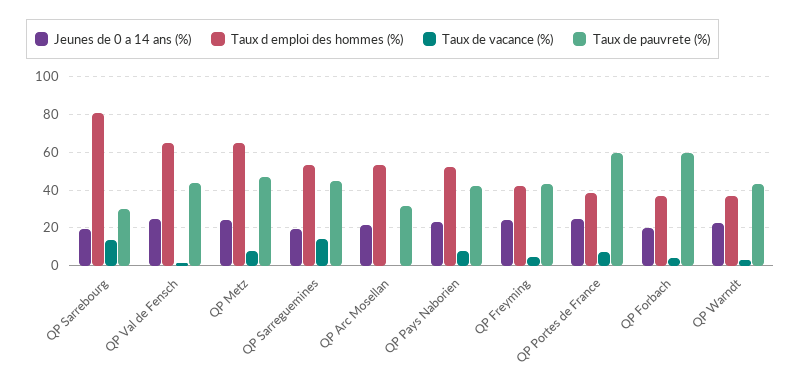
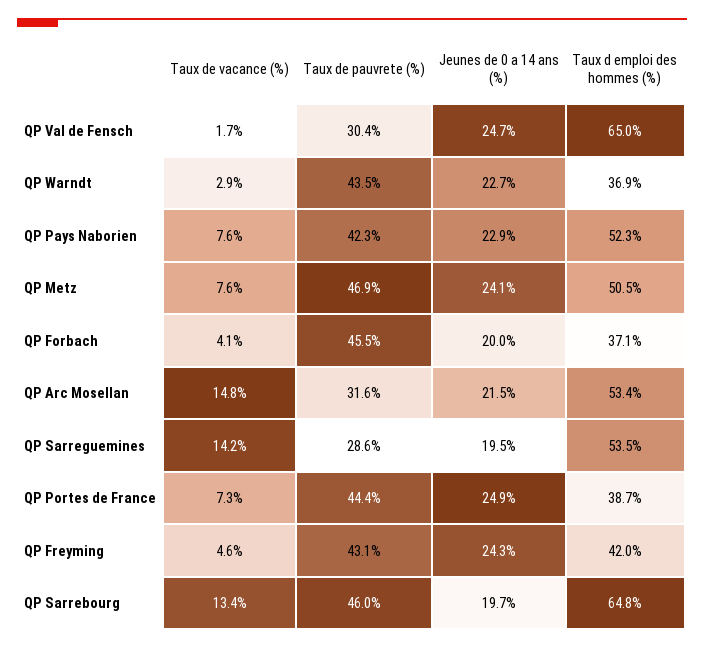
  {
    "Jeunes de 0 a 14 ans (%)": {
      "QP Sarrebourg": 19.7,
      "QP Val de Fensch": 24.7,
      "QP Metz": 24.1,
      "QP Sarreguemines": 19.5,
      "QP Arc Mosellan": 21.5,
      "QP Pays Naborien": 22.9,
      "QP Freyming": 24.3,
      "QP Portes de France": 24.9,
      "QP Forbach": 20,
      "QP Warndt": 22.7
    },
    "Taux d emploi des hommes (%)": {
-     "QP Sarrebourg": 80,
+     "QP Sarrebourg": 64.8,
      "QP Val de Fensch": 65,
-     "QP Metz": 65,
+     "QP Metz": 50.5,
      "QP Sarreguemines": 53.5,
      "QP Arc Mosellan": 53.4,
      "QP Pays Naborien": 52.3,
      "QP Freyming": 42,
      "QP Portes de France": 38.7,
      "QP Forbach": 37.1,
      "QP Warndt": 36.9
    },
    "Taux de vacance (%)": {
      "QP Sarrebourg": 13.4,
      "QP Val de Fensch": 1.7,
      "QP Metz": 7.6,
      "QP Sarreguemines": 14.2,
-     "QP Arc Mosellan": 0,
+     "QP Arc Mosellan": 14.8,
      "QP Pays Naborien": 7.6,
      "QP Freyming": 4.6,
      "QP Portes de France": 7.3,
      "QP Forbach": 4.1,
      "QP Warndt": 2.9
    },
    "Taux de pauvrete (%)": {
-     "QP Sarrebourg": 30,
+     "QP Sarrebourg": 46,
-     "QP Val de Fensch": 45,
+     "QP Val de Fensch": 30.4,
      "QP Metz": 46.9,
-     "QP Sarreguemines": 45,
+     "QP Sarreguemines": 28.6,
      "QP Arc Mosellan": 31.6,
      "QP Pays Naborien": 42.3,
      "QP Freyming": 43.1,
-     "QP Portes de France": 60,
+     "QP Portes de France": 44.4,
-     "QP Forbach": 60,
+     "QP Forbach": 45.5,
      "QP Warndt": 43.5
    }
  }

